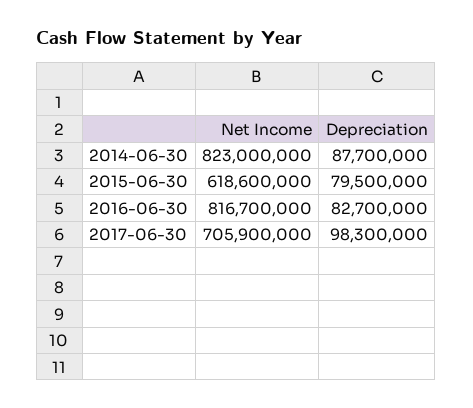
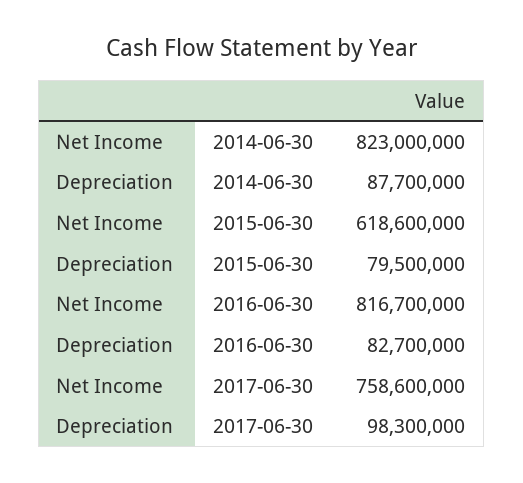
  {
    "Net Income": {
      "2014-06-30": 823000000,
      "2015-06-30": 618600000,
      "2016-06-30": 816700000,
-     "2017-06-30": 705900000
+     "2017-06-30": 758600000
    },
    "Depreciation": {
      "2014-06-30": 87700000,
      "2015-06-30": 79500000,
      "2016-06-30": 82700000,
      "2017-06-30": 98300000
    }
  }

